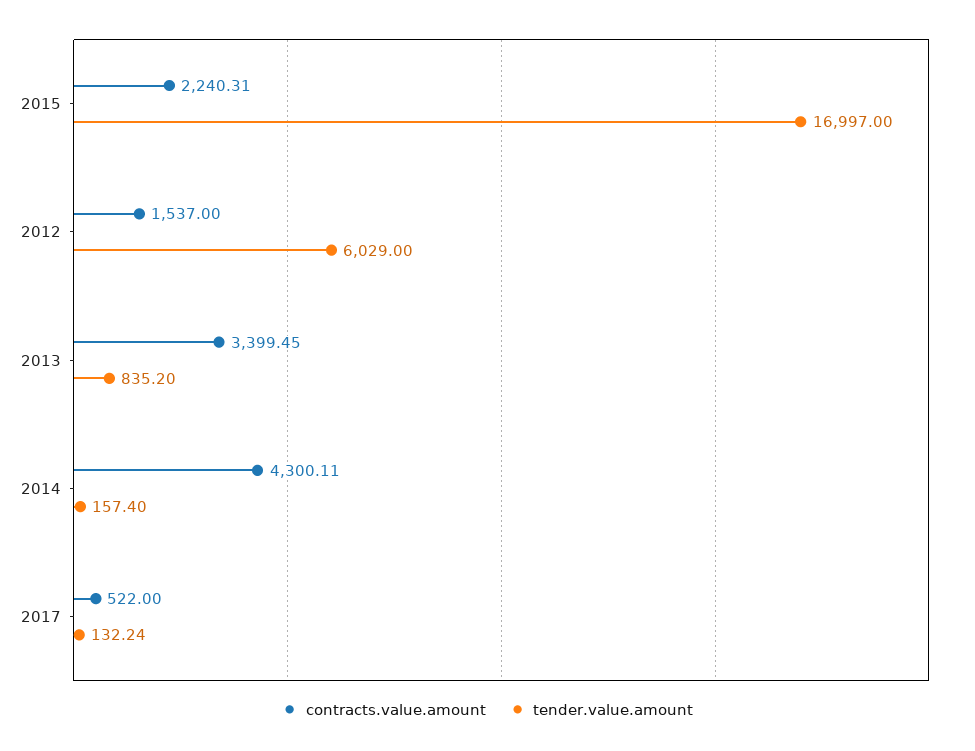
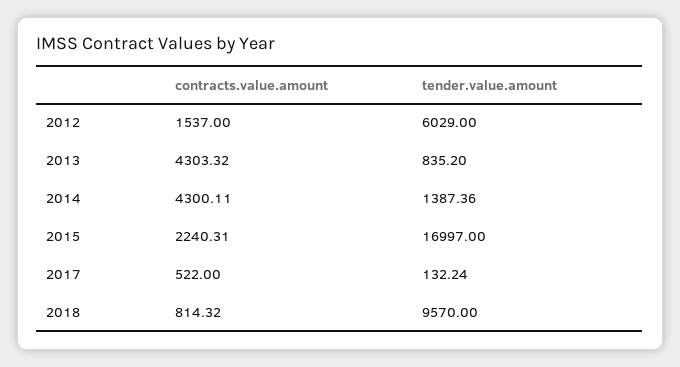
  {
    "contracts.value.amount": {
      "2015": 2240.31,
      "2012": 1537,
-     "2013": 3399.45,
+     "2013": 4303.32,
      "2014": 4300.11,
-     "2017": 522
+     "2017": 522,
+     "2018": 814.32
    },
    "tender.value.amount": {
      "2015": 16997,
      "2012": 6029,
      "2013": 835.2,
-     "2014": 157.4,
+     "2014": 1387.36,
-     "2017": 132.24
+     "2017": 132.24,
+     "2018": 9570
    }
  }

